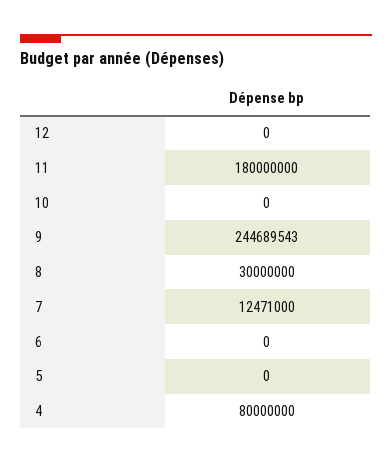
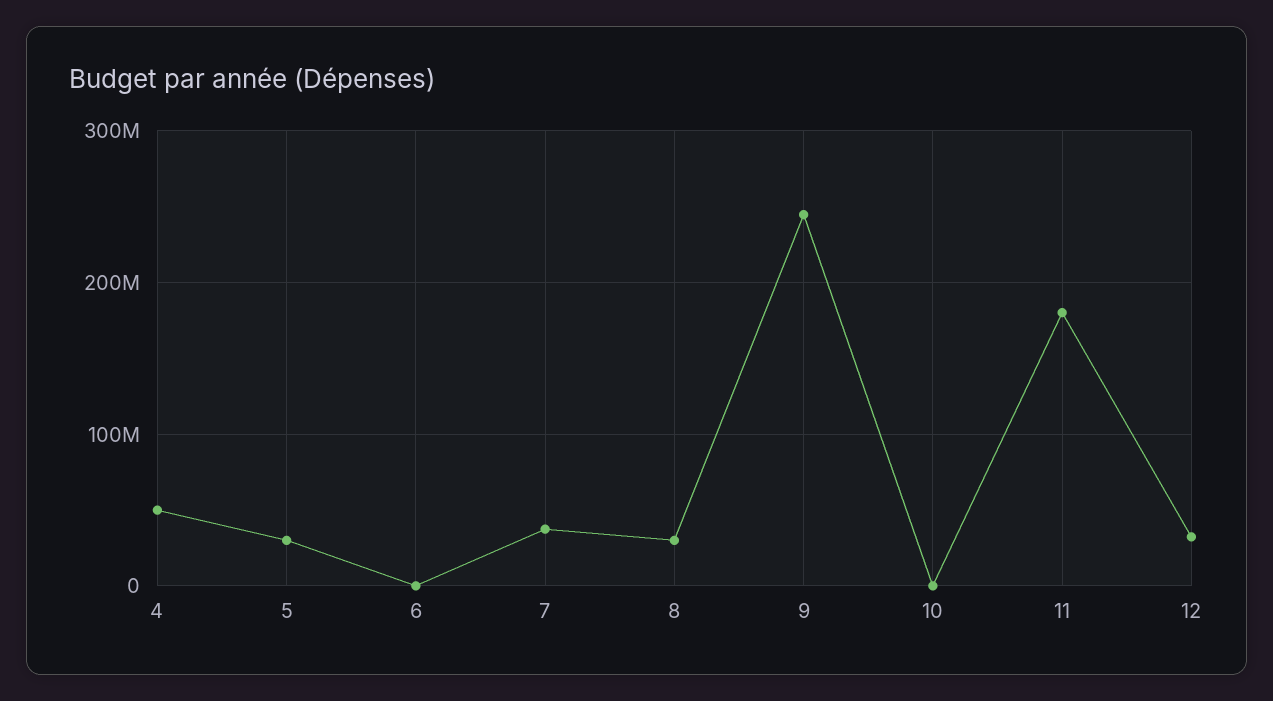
  {
-   "12": 0,
+   "12": 30000000,
    "11": 180000000,
    "10": 0,
    "9": 244689543,
    "8": 30000000,
-   "7": 12471000,
+   "7": 40000000,
    "6": 0,
-   "5": 0,
+   "5": 30000000,
-   "4": 80000000
+   "4": 50000000
  }

